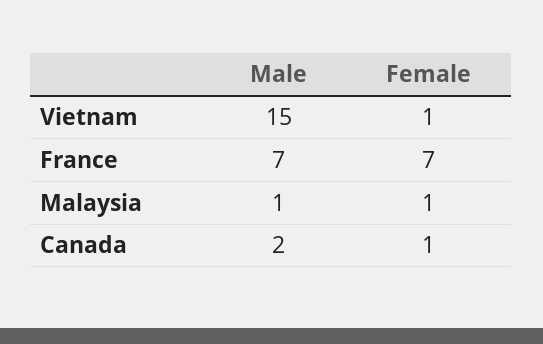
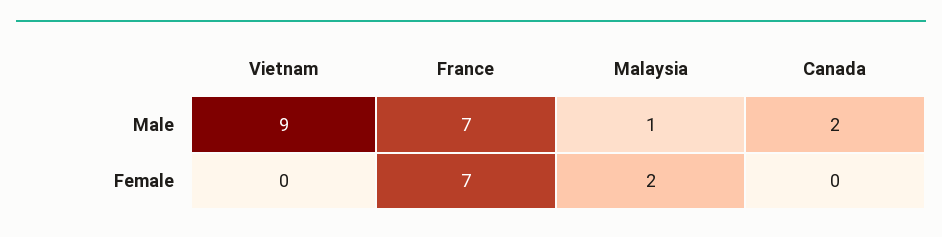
  {
    "Male": {
-     "Vietnam": 15,
+     "Vietnam": 9,
      "France": 7,
      "Malaysia": 1,
      "Canada": 2
    },
    "Female": {
-     "Vietnam": 1,
+     "Vietnam": 0,
      "France": 7,
-     "Malaysia": 1,
+     "Malaysia": 2,
-     "Canada": 1
+     "Canada": 0
    }
  }

